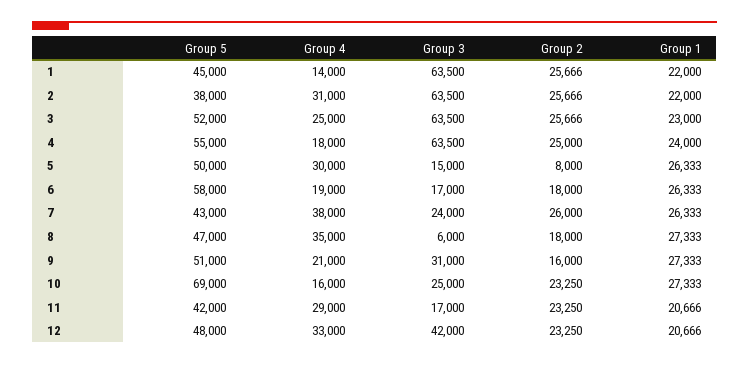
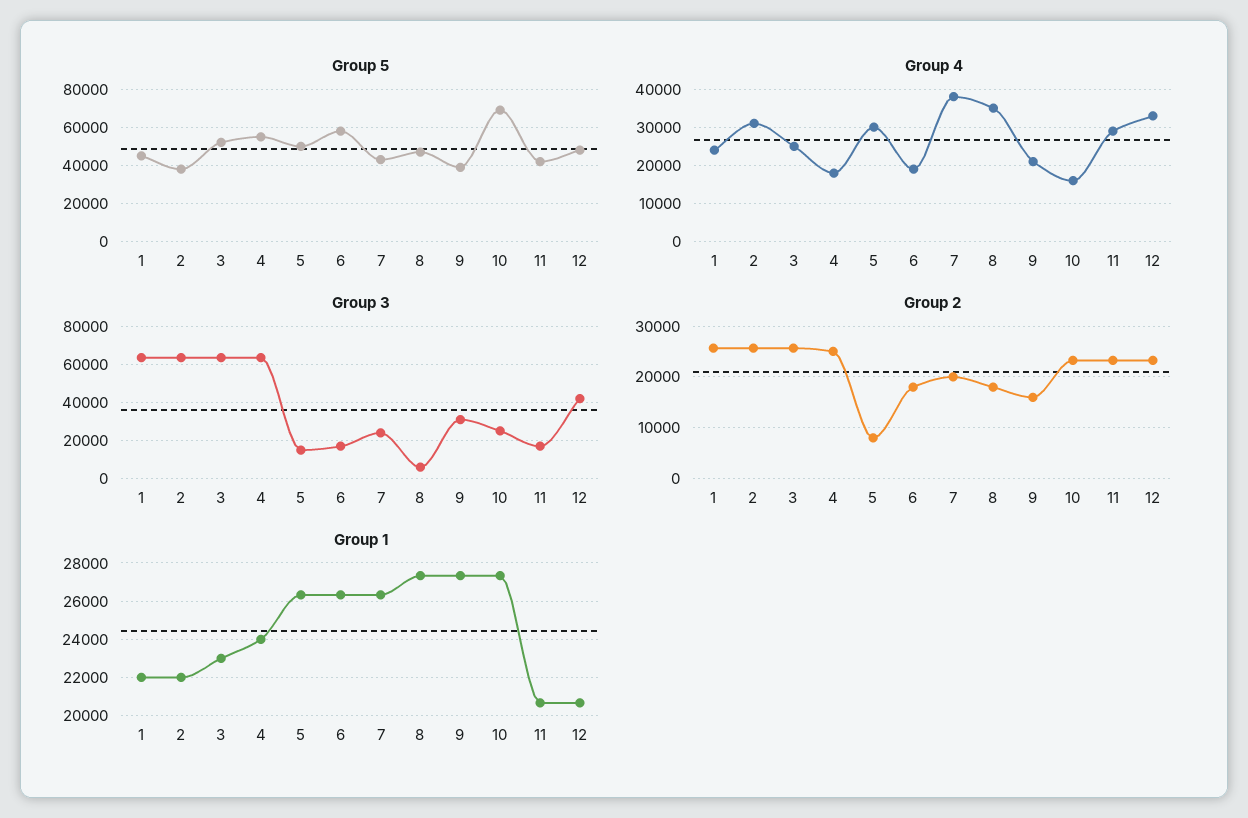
  {
    "Group 5": {
      "1": 45000,
      "2": 38000,
      "3": 52000,
      "4": 55000,
      "5": 50000,
      "6": 58000,
      "7": 43000,
      "8": 47000,
-     "9": 51000,
+     "9": 40000,
      "10": 69000,
      "11": 42000,
      "12": 48000
    },
    "Group 4": {
-     "1": 14000,
+     "1": 24000,
      "2": 31000,
      "3": 25000,
      "4": 18000,
      "5": 30000,
      "6": 19000,
      "7": 38000,
      "8": 35000,
      "9": 21000,
      "10": 16000,
      "11": 29000,
      "12": 33000
    },
    "Group 3": {
      "1": 63500,
      "2": 63500,
      "3": 63500,
      "4": 63500,
      "5": 15000,
      "6": 17000,
      "7": 24000,
      "8": 6000,
      "9": 31000,
      "10": 25000,
      "11": 17000,
      "12": 42000
    },
    "Group 2": {
      "1": 25666,
      "2": 25666,
      "3": 25666,
      "4": 25000,
      "5": 8000,
      "6": 18000,
-     "7": 26000,
+     "7": 20000,
      "8": 18000,
      "9": 16000,
      "10": 23250,
      "11": 23250,
      "12": 23250
    },
    "Group 1": {
      "1": 22000,
      "2": 22000,
      "3": 23000,
      "4": 24000,
      "5": 26333,
      "6": 26333,
      "7": 26333,
      "8": 27333,
      "9": 27333,
      "10": 27333,
      "11": 20666,
      "12": 20666
    }
  }

